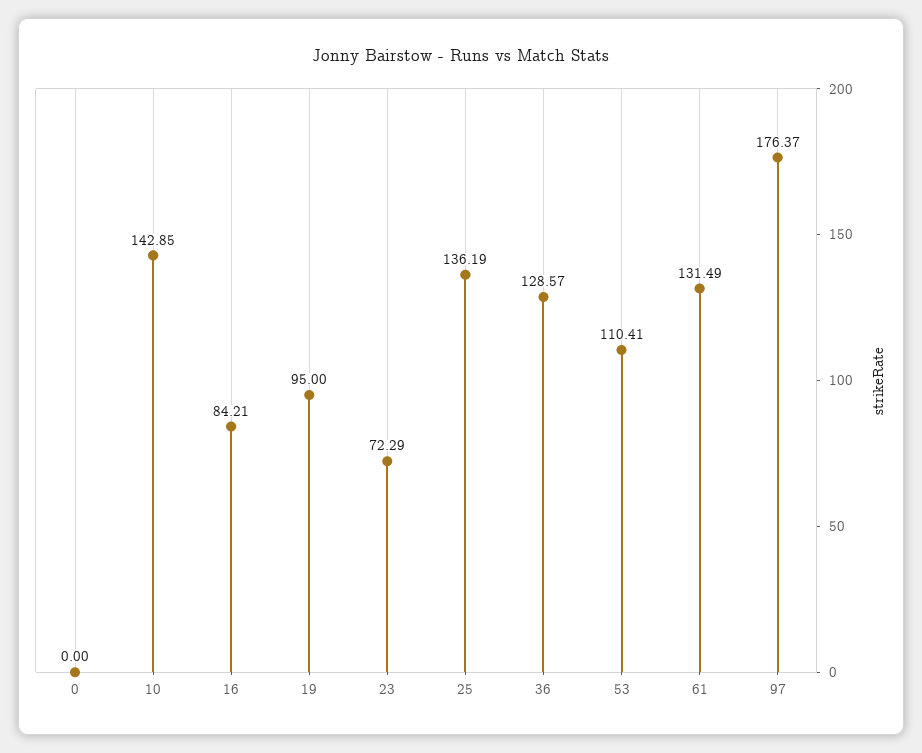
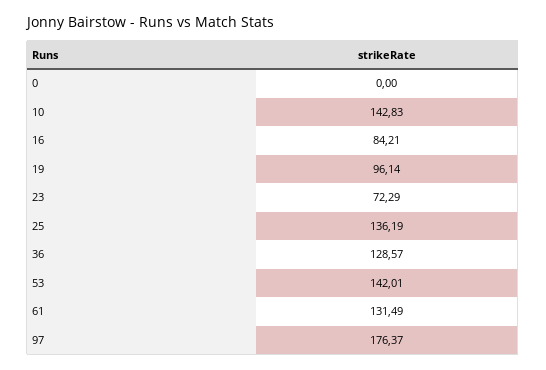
  {
    "0": 0,
-   "10": 142.85,
+   "10": 142.83,
    "16": 84.21,
-   "19": 95,
+   "19": 96.14,
    "23": 72.29,
    "25": 136.19,
    "36": 128.57,
-   "53": 110.41,
+   "53": 142.01,
    "61": 131.49,
    "97": 176.37
  }

